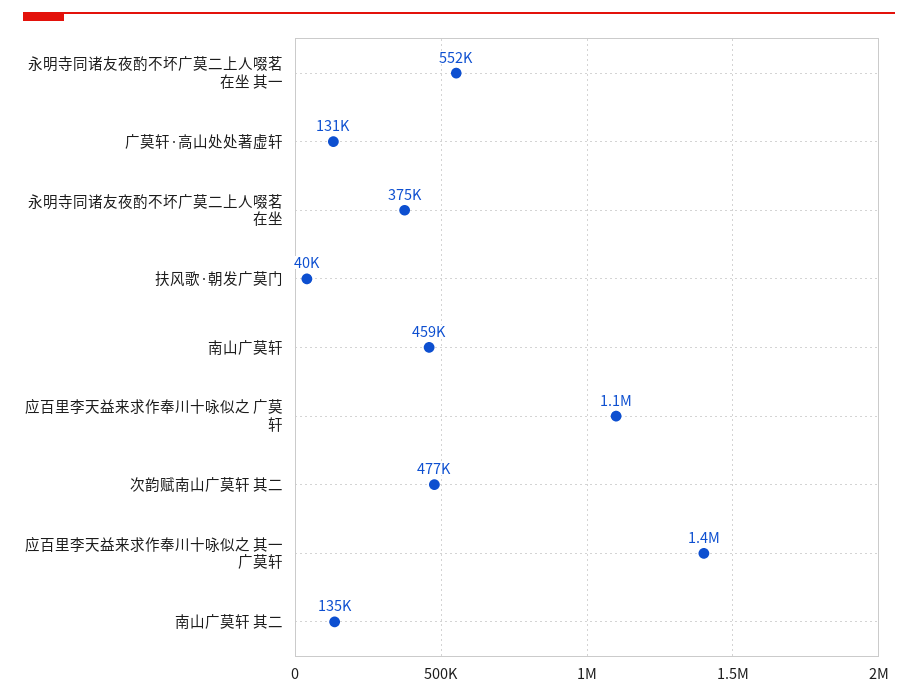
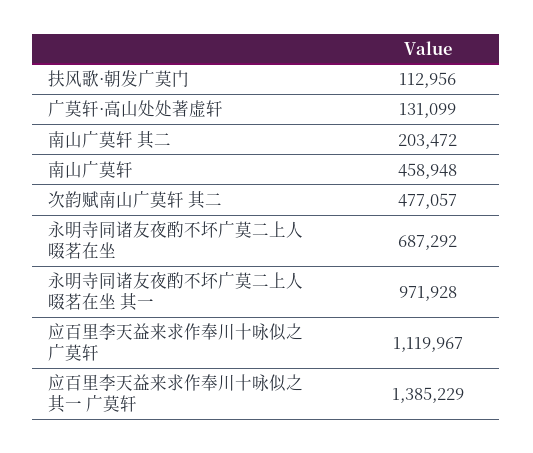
  {
-   "永明寺同诸友夜酌不坏广莫二上人啜茗在坐 其一": 552000,
+   "永明寺同诸友夜酌不坏广莫二上人啜茗在坐 其一": 971928,
    "广莫轩·高山处处著虚轩": 131099,
-   "永明寺同诸友夜酌不坏广莫二上人啜茗在坐": 375000,
+   "永明寺同诸友夜酌不坏广莫二上人啜茗在坐": 687292,
-   "扶风歌·朝发广莫门": 40000,
+   "扶风歌·朝发广莫门": 112956,
    "南山广莫轩": 458948,
    "应百里李天益来求作奉川十咏似之 广莫轩": 1119967,
    "次韵赋南山广莫轩 其二": 477057,
    "应百里李天益来求作奉川十咏似之 其一 广莫轩": 1385229,
-   "南山广莫轩 其二": 135000
+   "南山广莫轩 其二": 203472
  }

